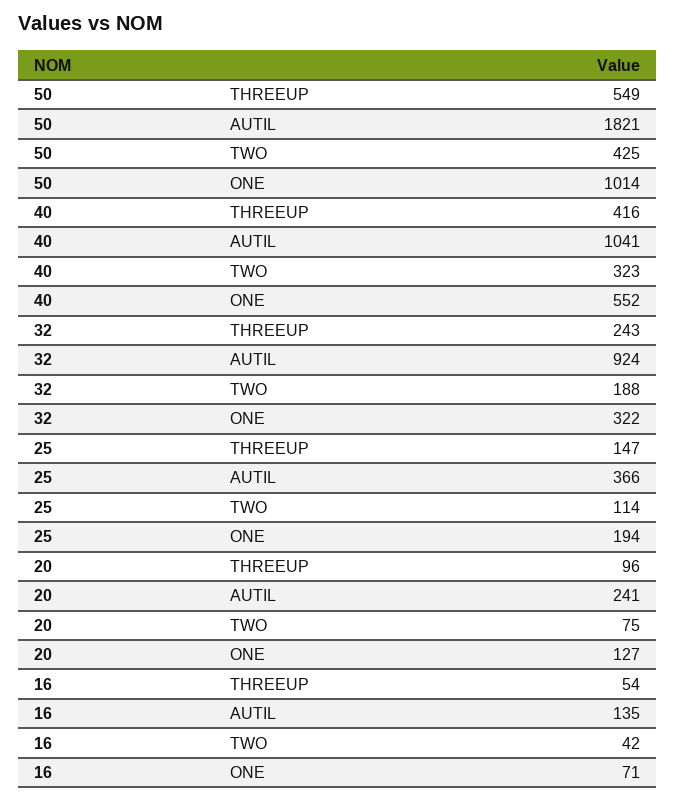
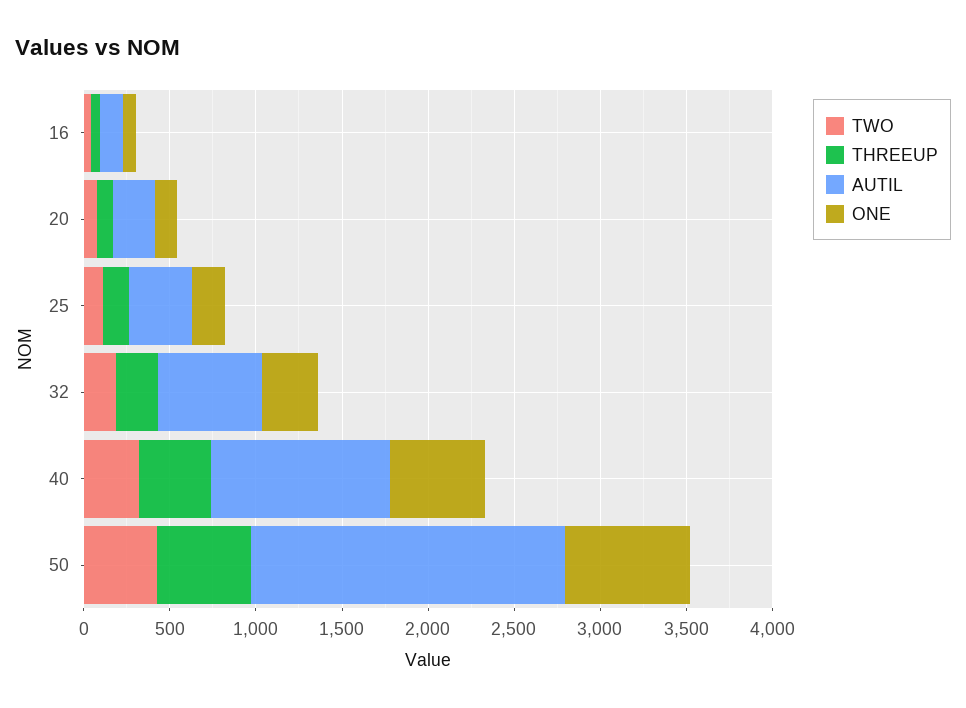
  {
    "THREEUP": {
      "50": 549,
      "40": 416,
      "32": 243,
      "25": 147,
      "20": 96,
      "16": 54
    },
    "AUTIL": {
      "50": 1821,
      "40": 1041,
-     "32": 924,
+     "32": 600,
      "25": 366,
      "20": 241,
      "16": 135
    },
    "TWO": {
      "50": 425,
      "40": 323,
      "32": 188,
      "25": 114,
      "20": 75,
      "16": 42
    },
    "ONE": {
-     "50": 1014,
+     "50": 700,
      "40": 552,
      "32": 322,
      "25": 194,
      "20": 127,
      "16": 71
    }
  }

